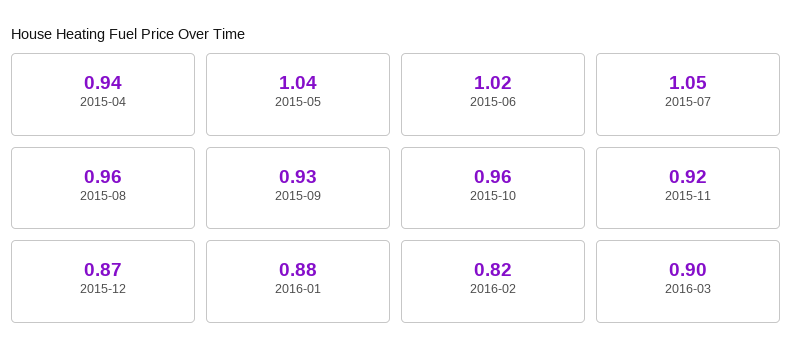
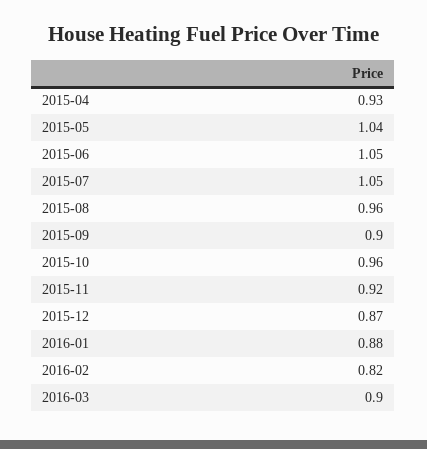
  {
-   "2015-04": 0.94,
+   "2015-04": 0.93,
    "2015-05": 1.04,
-   "2015-06": 1.02,
+   "2015-06": 1.05,
    "2015-07": 1.05,
    "2015-08": 0.96,
-   "2015-09": 0.93,
+   "2015-09": 0.9,
    "2015-10": 0.96,
    "2015-11": 0.92,
    "2015-12": 0.87,
    "2016-01": 0.88,
    "2016-02": 0.82,
    "2016-03": 0.9
  }

